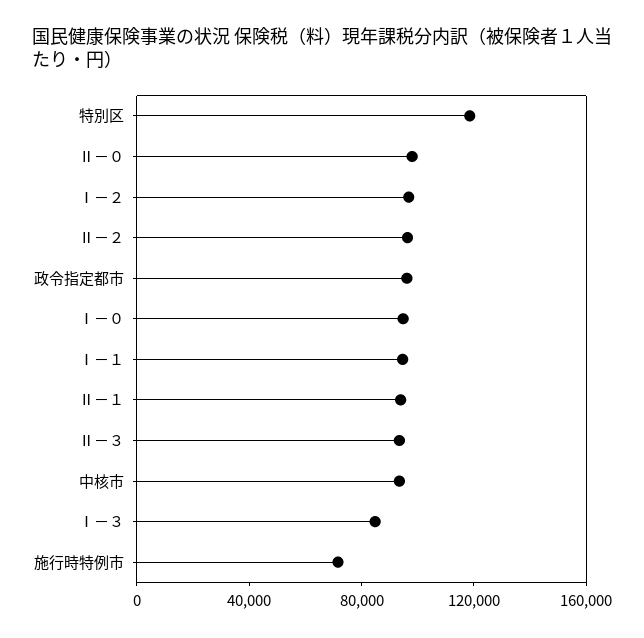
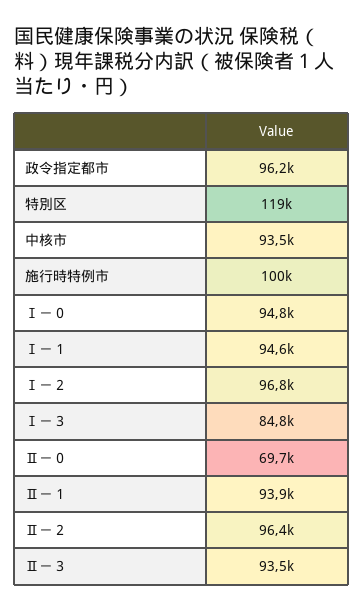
  {
    "特別区": 119000,
-   "Ⅱ－０": 100000,
+   "Ⅱ－０": 69700,
    "Ⅰ－２": 96800,
    "Ⅱ－２": 96400,
    "政令指定都市": 96200,
    "Ⅰ－０": 94800,
    "Ⅰ－１": 94600,
    "Ⅱ－１": 93900,
    "Ⅱ－３": 93500,
    "中核市": 93500,
    "Ⅰ－３": 84800,
-   "施行時特例市": 70000
+   "施行時特例市": 100000
  }

